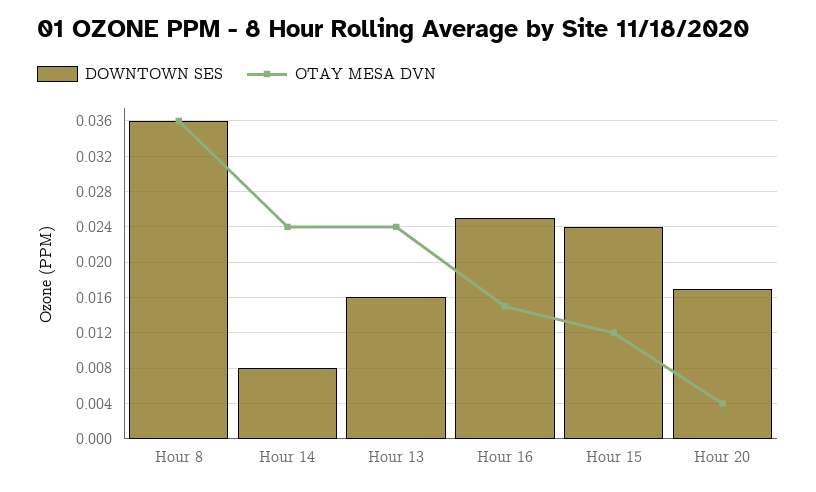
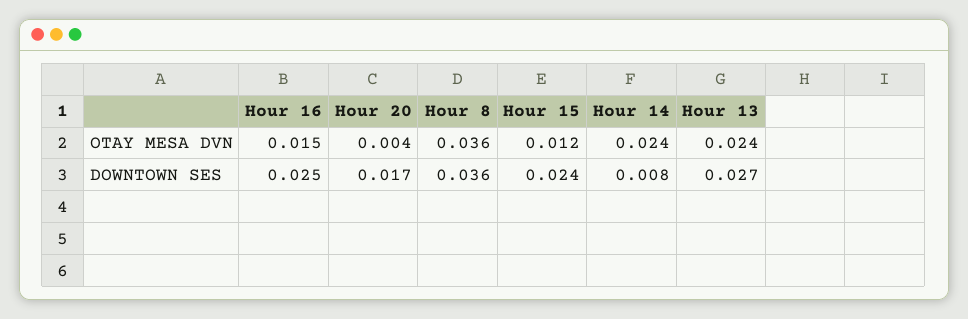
  {
    "DOWNTOWN SES": {
      "Hour 8": 0.036,
      "Hour 14": 0.008,
-     "Hour 13": 0.016,
+     "Hour 13": 0.027,
      "Hour 16": 0.025,
      "Hour 15": 0.024,
      "Hour 20": 0.017
    },
    "OTAY MESA DVN": {
      "Hour 8": 0.036,
      "Hour 14": 0.024,
      "Hour 13": 0.024,
      "Hour 16": 0.015,
      "Hour 15": 0.012,
      "Hour 20": 0.004
    }
  }

